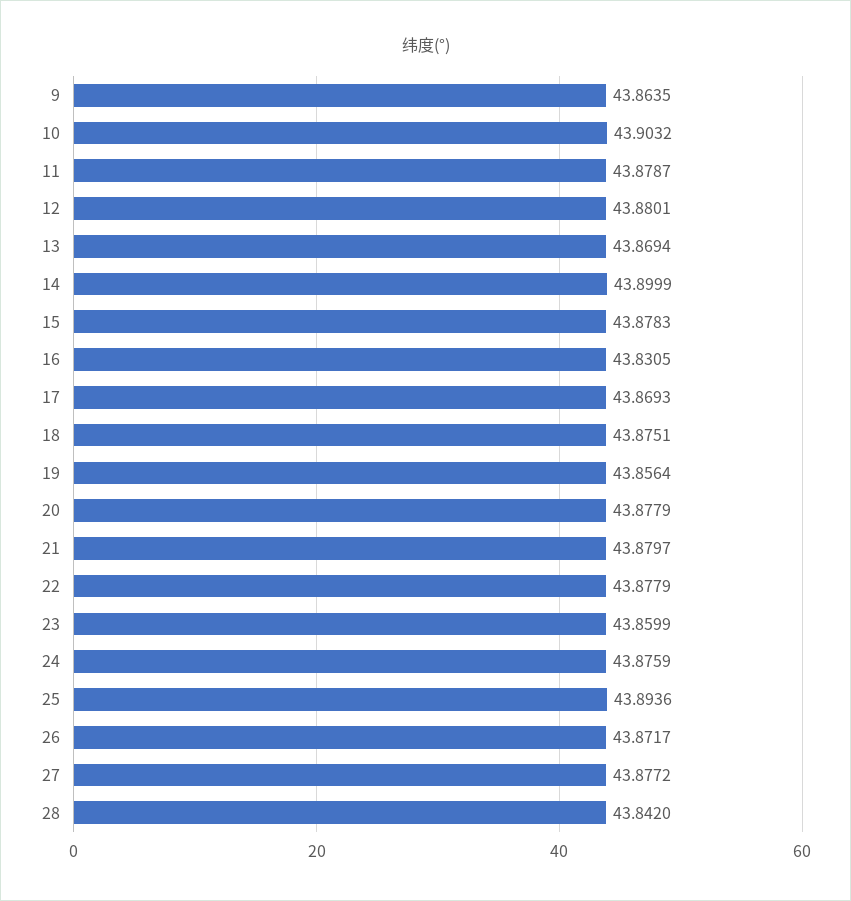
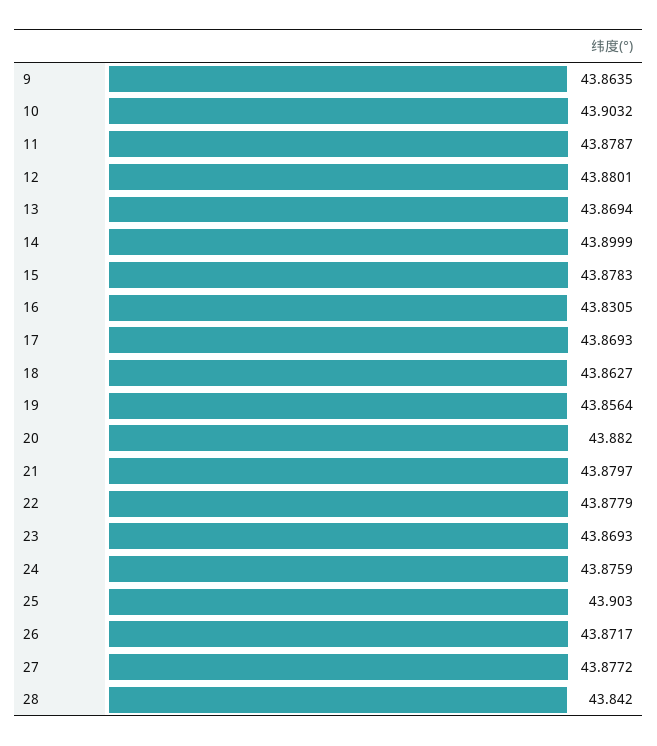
  {
    "9": 43.8635,
    "10": 43.9032,
    "11": 43.8787,
    "12": 43.8801,
    "13": 43.8694,
    "14": 43.8999,
    "15": 43.8783,
    "16": 43.8305,
    "17": 43.8693,
-   "18": 43.8751,
+   "18": 43.8627,
    "19": 43.8564,
-   "20": 43.8779,
+   "20": 43.882,
    "21": 43.8797,
    "22": 43.8779,
-   "23": 43.8599,
+   "23": 43.8693,
    "24": 43.8759,
-   "25": 43.8936,
+   "25": 43.903,
    "26": 43.8717,
    "27": 43.8772,
    "28": 43.842
  }

